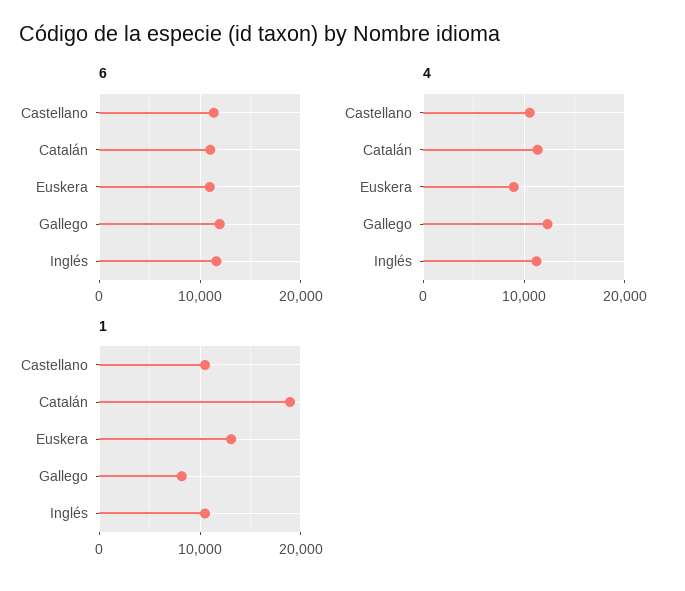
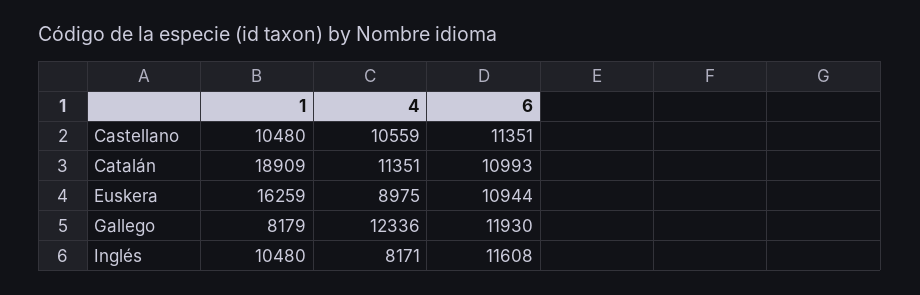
  {
    "6": {
      "Castellano": 11351,
      "Catalán": 10993,
      "Euskera": 10944,
      "Gallego": 11930,
      "Inglés": 11608
    },
    "4": {
      "Castellano": 10559,
      "Catalán": 11351,
      "Euskera": 8975,
      "Gallego": 12336,
-     "Inglés": 11000
+     "Inglés": 8171
    },
    "1": {
      "Castellano": 10480,
      "Catalán": 18909,
-     "Euskera": 13000,
+     "Euskera": 16259,
      "Gallego": 8179,
      "Inglés": 10480
    }
  }

